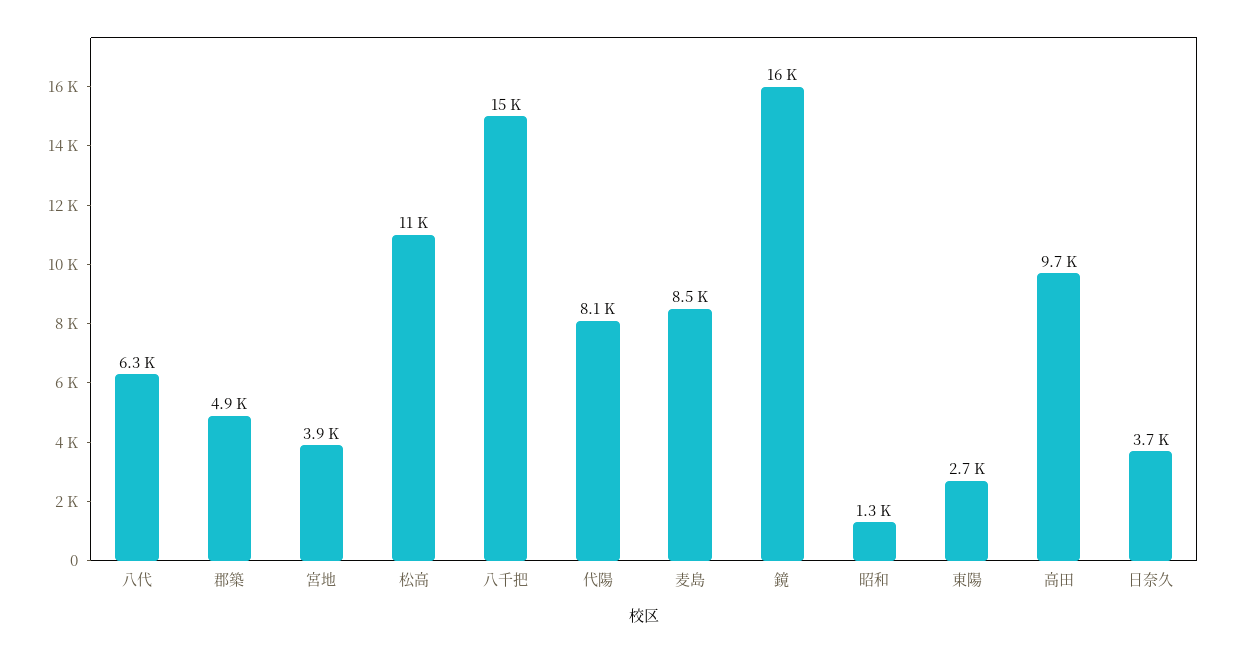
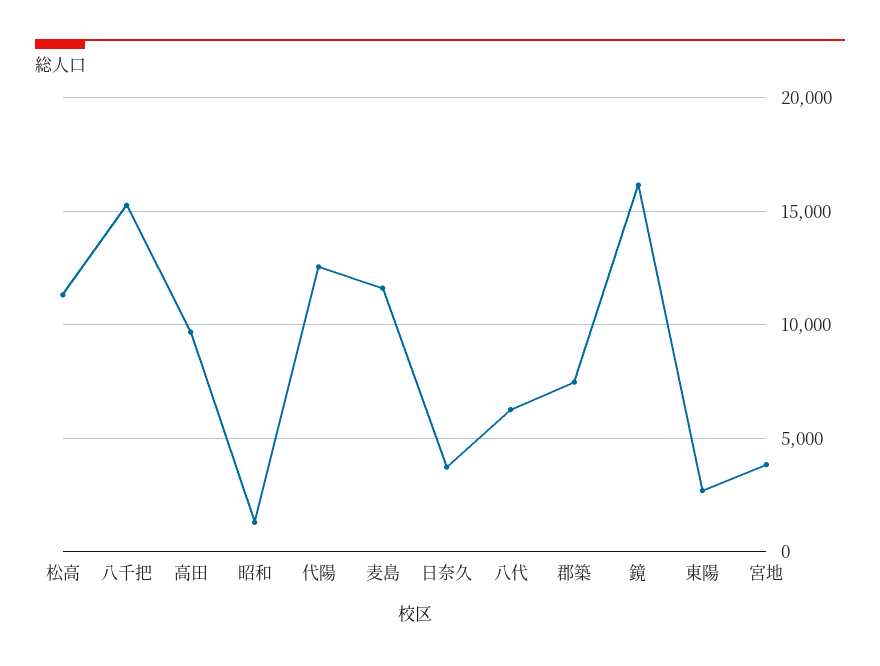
  {
    "八代": 6300,
-   "郡築": 4900,
+   "郡築": 7500,
    "宮地": 3900,
    "松高": 11000,
    "八千把": 15000,
-   "代陽": 8100,
+   "代陽": 12500,
-   "麦島": 8500,
+   "麦島": 11500,
    "鏡": 16000,
    "昭和": 1300,
    "東陽": 2700,
    "高田": 9700,
    "日奈久": 3700
  }

